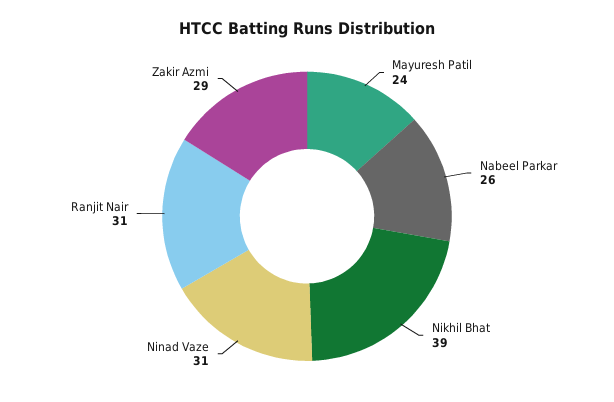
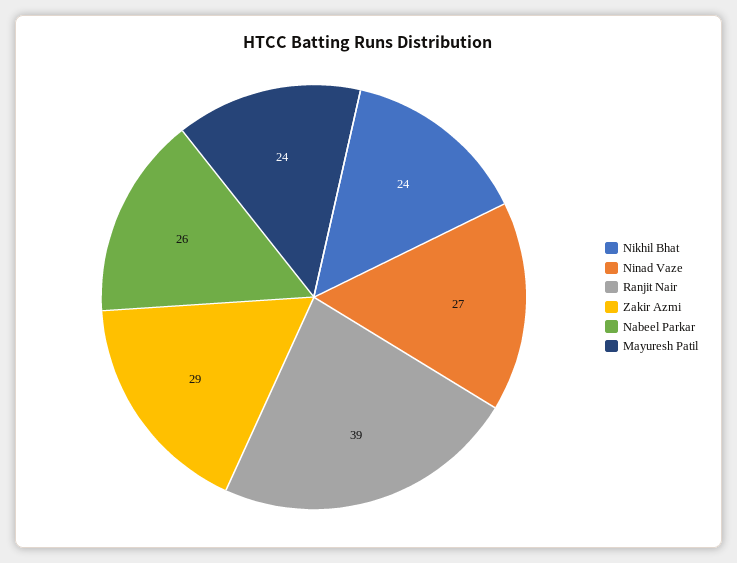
  {
    "Mayuresh Patil": 24,
    "Nabeel Parkar": 26,
-   "Nikhil Bhat": 39,
+   "Nikhil Bhat": 24,
-   "Ninad Vaze": 31,
+   "Ninad Vaze": 27,
-   "Ranjit Nair": 31,
+   "Ranjit Nair": 39,
    "Zakir Azmi": 29
  }

